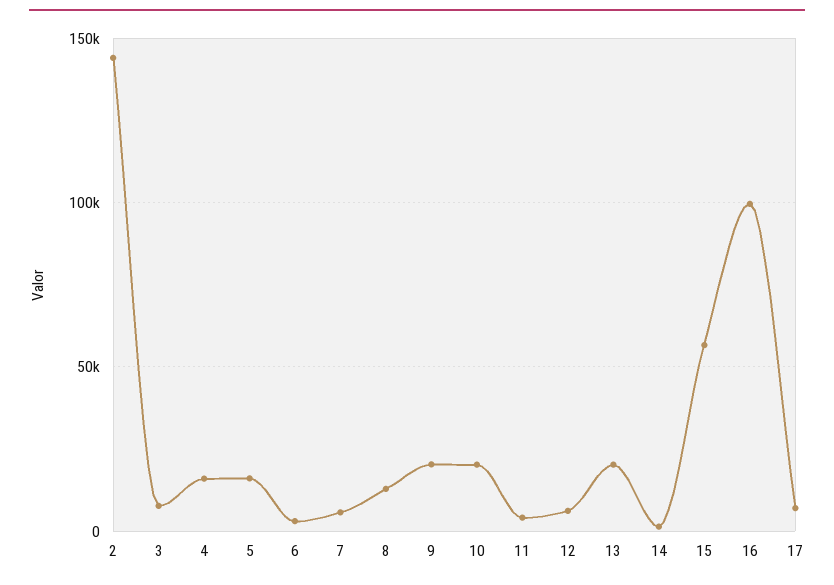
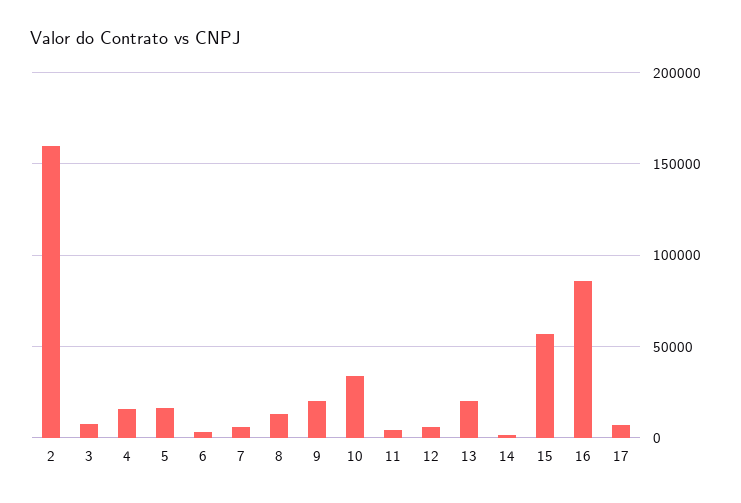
  {
-   "2": 145000,
+   "2": 160000,
    "3": 10000,
    "4": 15000,
    "5": 15000,
    "6": 5000,
    "7": 5000,
    "8": 15000,
    "9": 20000,
-   "10": 20000,
+   "10": 35000,
    "11": 5000,
    "12": 5000,
    "13": 20000,
    "14": 0,
    "15": 55000,
-   "16": 100000,
+   "16": 85000,
    "17": 5000
  }

